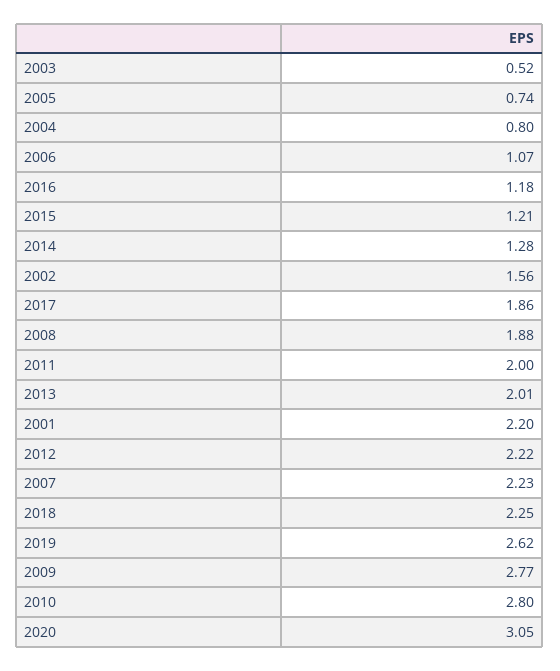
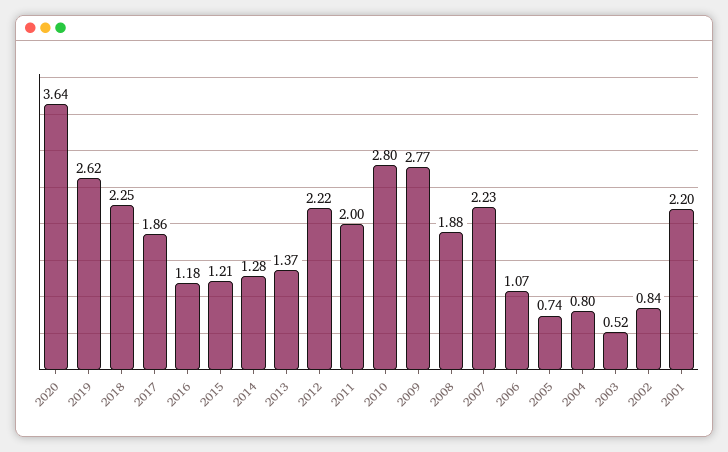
  {
    "2003": 0.52,
    "2005": 0.74,
    "2004": 0.8,
    "2006": 1.07,
    "2016": 1.18,
    "2015": 1.21,
    "2014": 1.28,
-   "2002": 1.56,
+   "2002": 0.84,
    "2017": 1.86,
    "2008": 1.88,
    "2011": 2,
-   "2013": 2.01,
+   "2013": 1.37,
    "2001": 2.2,
    "2012": 2.22,
    "2007": 2.23,
    "2018": 2.25,
    "2019": 2.62,
    "2009": 2.77,
    "2010": 2.8,
-   "2020": 3.05
+   "2020": 3.64
  }

